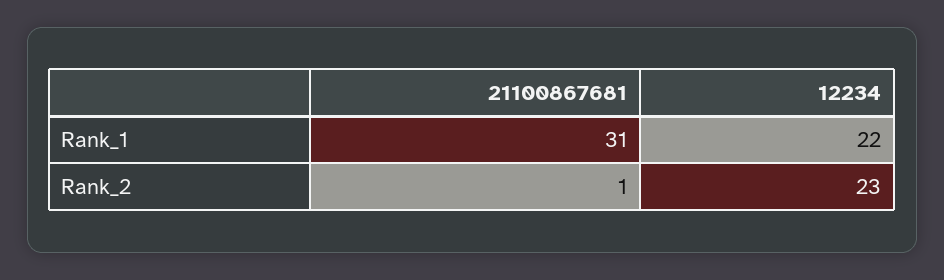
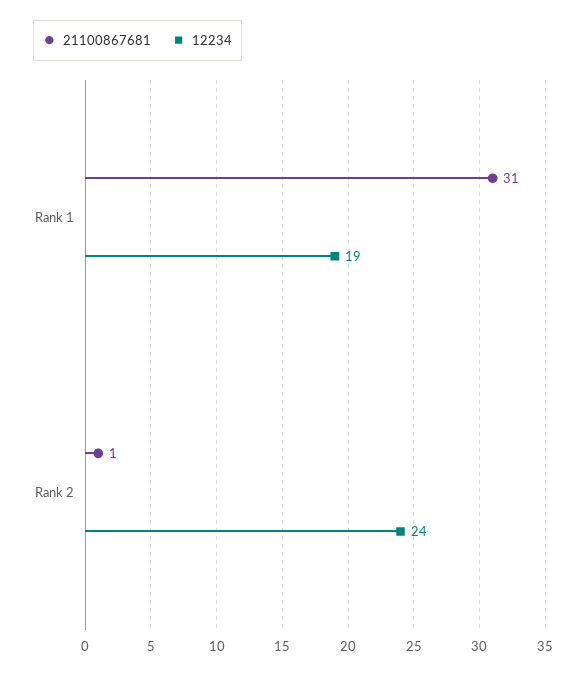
  {
    "21100867681": {
      "Rank_1": 31,
      "Rank_2": 1
    },
    "12234": {
-     "Rank_1": 22,
+     "Rank_1": 19,
-     "Rank_2": 23
+     "Rank_2": 24
    }
  }

